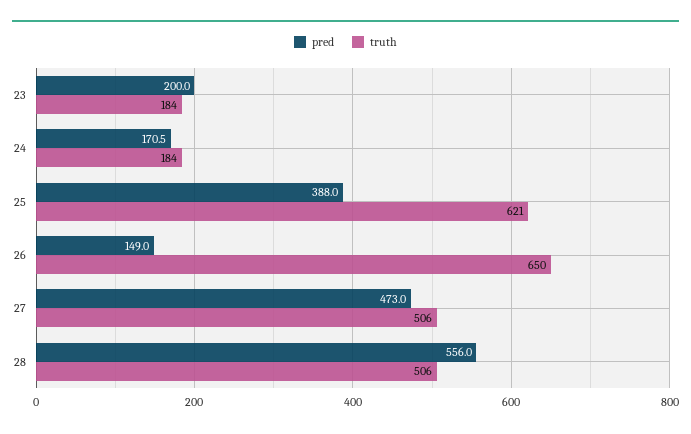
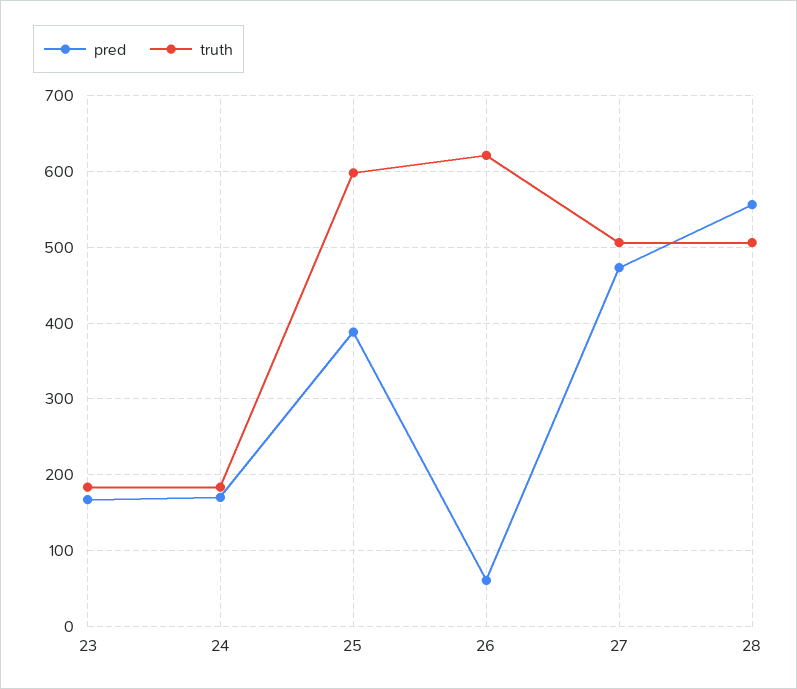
  {
    "pred": {
-     "23": 200,
+     "23": 170,
      "24": 170.5,
      "25": 388,
-     "26": 149,
+     "26": 60,
      "27": 473,
      "28": 556
    },
    "truth": {
      "23": 184,
      "24": 184,
-     "25": 621,
+     "25": 600,
-     "26": 650,
+     "26": 620,
      "27": 506,
      "28": 506
    }
  }

